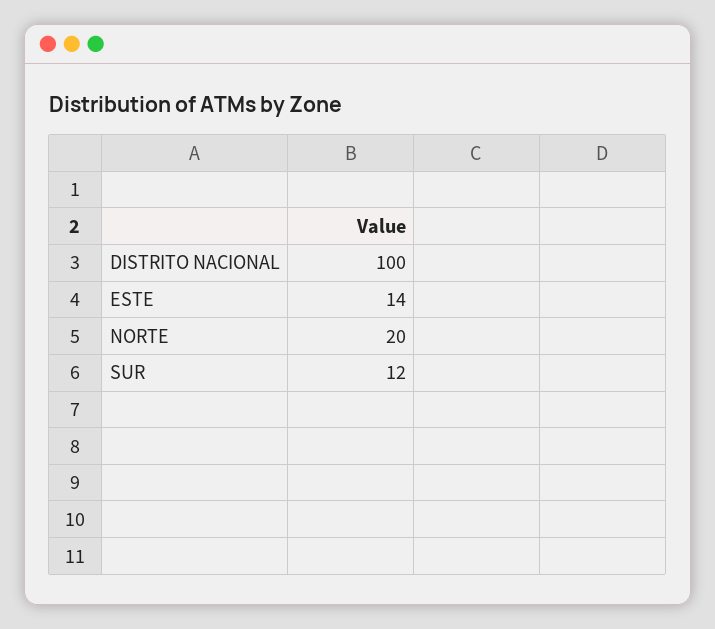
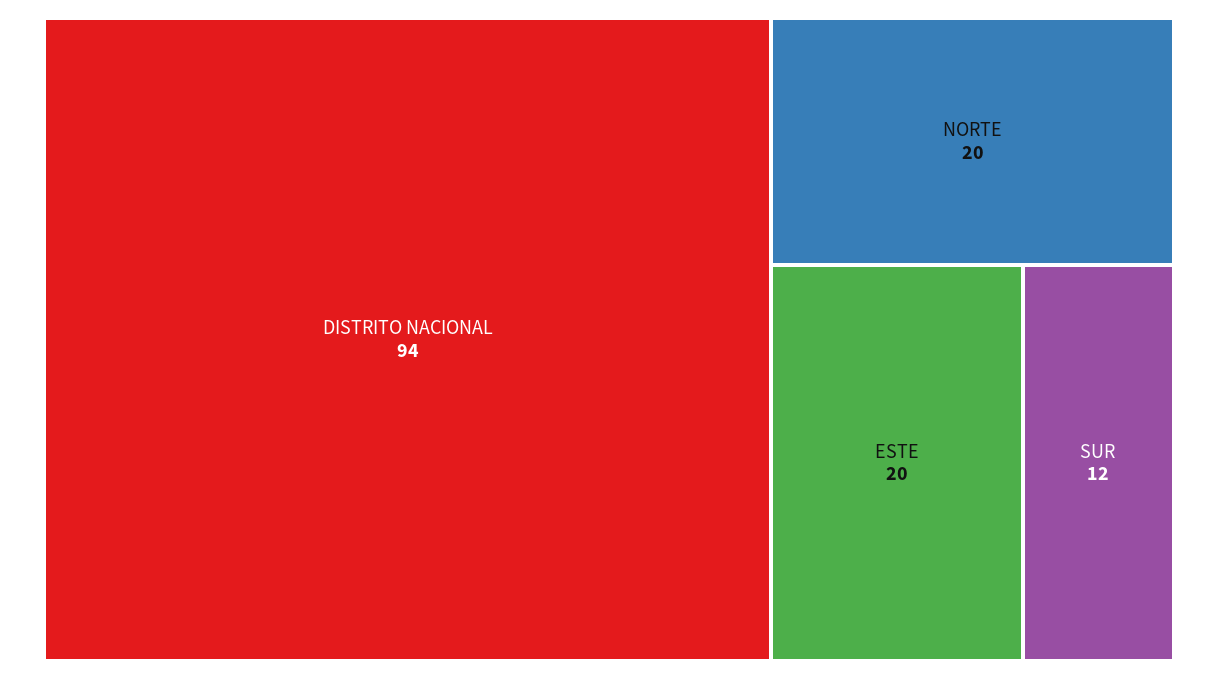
  {
-   "DISTRITO NACIONAL": 100,
+   "DISTRITO NACIONAL": 94,
-   "ESTE": 14,
+   "ESTE": 20,
    "NORTE": 20,
    "SUR": 12
  }

